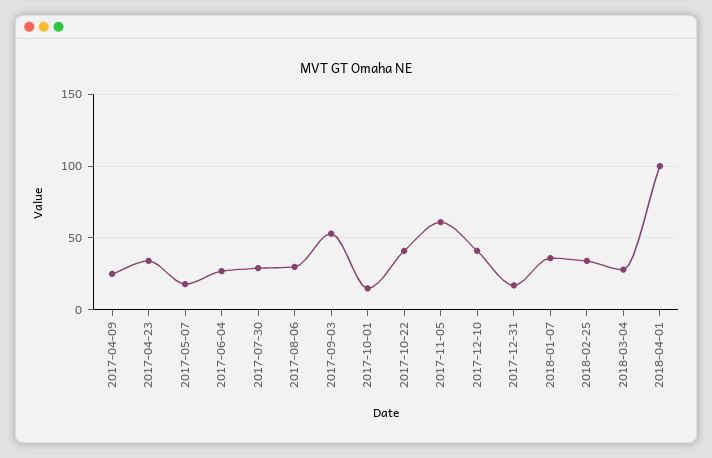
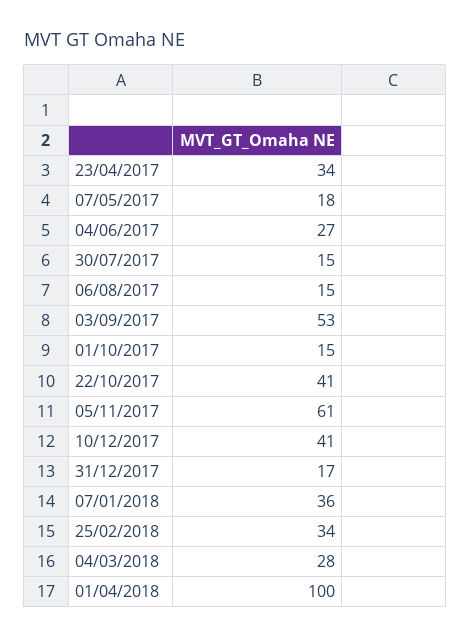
  {
-   "2017-04-09": 25,
    "2017-04-23": 34,
    "2017-05-07": 18,
    "2017-06-04": 27,
-   "2017-07-30": 30,
+   "2017-07-30": 15,
-   "2017-08-06": 30,
+   "2017-08-06": 15,
    "2017-09-03": 53,
    "2017-10-01": 15,
    "2017-10-22": 41,
    "2017-11-05": 61,
    "2017-12-10": 41,
    "2017-12-31": 17,
    "2018-01-07": 36,
    "2018-02-25": 34,
    "2018-03-04": 28,
    "2018-04-01": 100
  }

